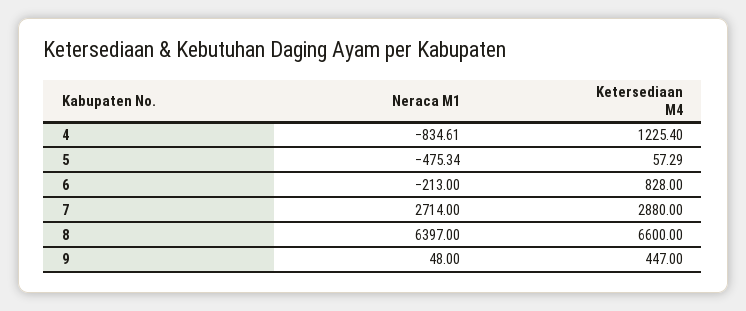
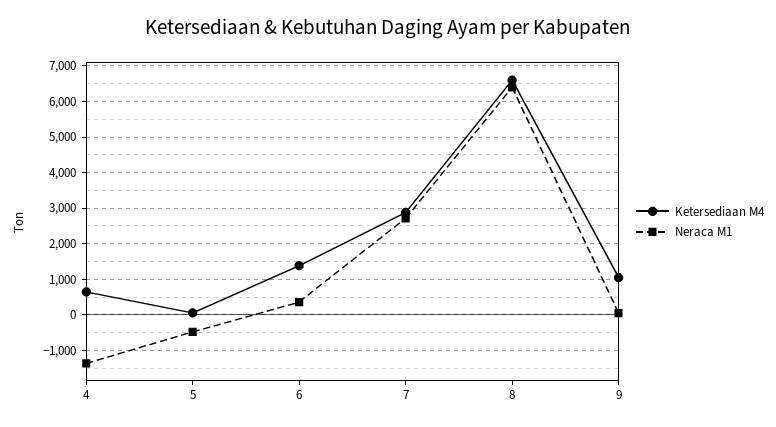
  {
    "Neraca M1": {
-     "4": -834.61,
+     "4": -1400,
      "5": -475.34,
-     "6": -213,
+     "6": 400,
      "7": 2714,
      "8": 6397,
      "9": 48
    },
    "Ketersediaan M4": {
-     "4": 1225.4,
+     "4": 600,
      "5": 57.29,
-     "6": 828,
+     "6": 1400,
      "7": 2880,
      "8": 6600,
-     "9": 447
+     "9": 1000
    }
  }

